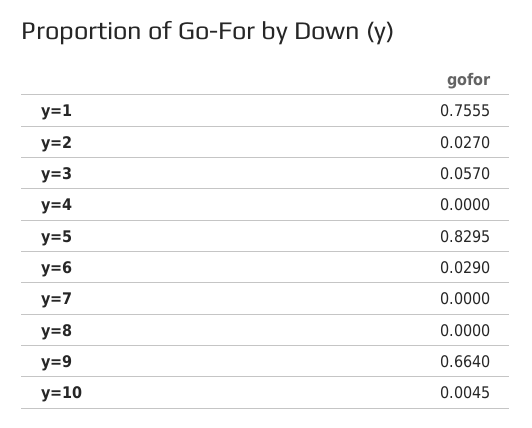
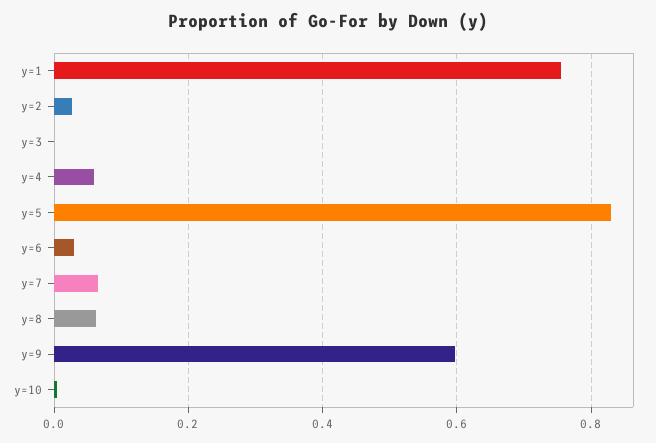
  {
    "y=1": 0.7555,
    "y=2": 0.027,
-   "y=3": 0.057,
+   "y=3": 0,
-   "y=4": 0,
+   "y=4": 0.06,
    "y=5": 0.8295,
    "y=6": 0.029,
-   "y=7": 0,
+   "y=7": 0.06,
-   "y=8": 0,
+   "y=8": 0.06,
-   "y=9": 0.664,
+   "y=9": 0.6,
    "y=10": 0.0045
  }

